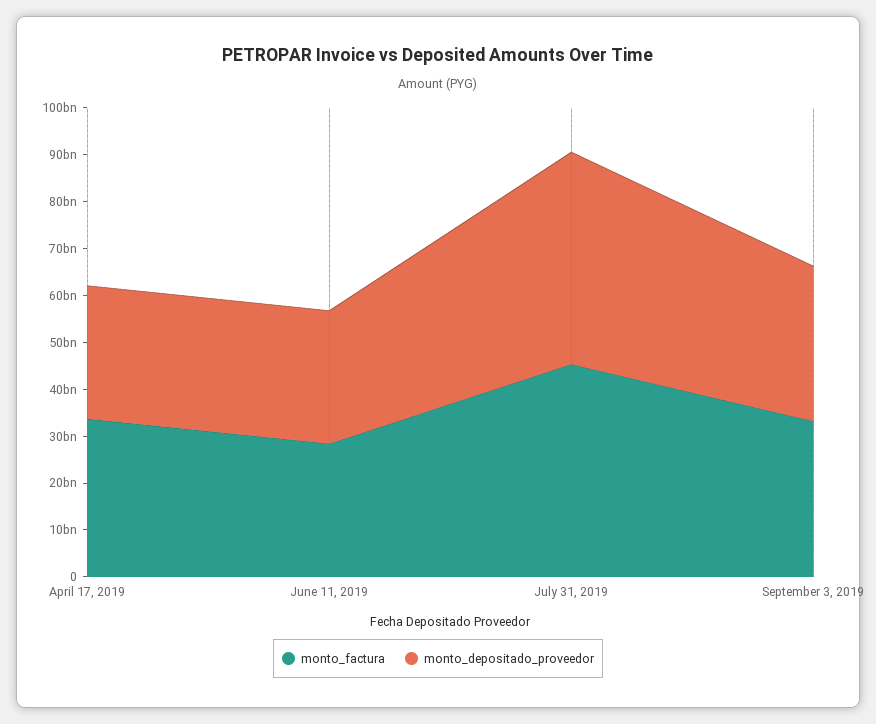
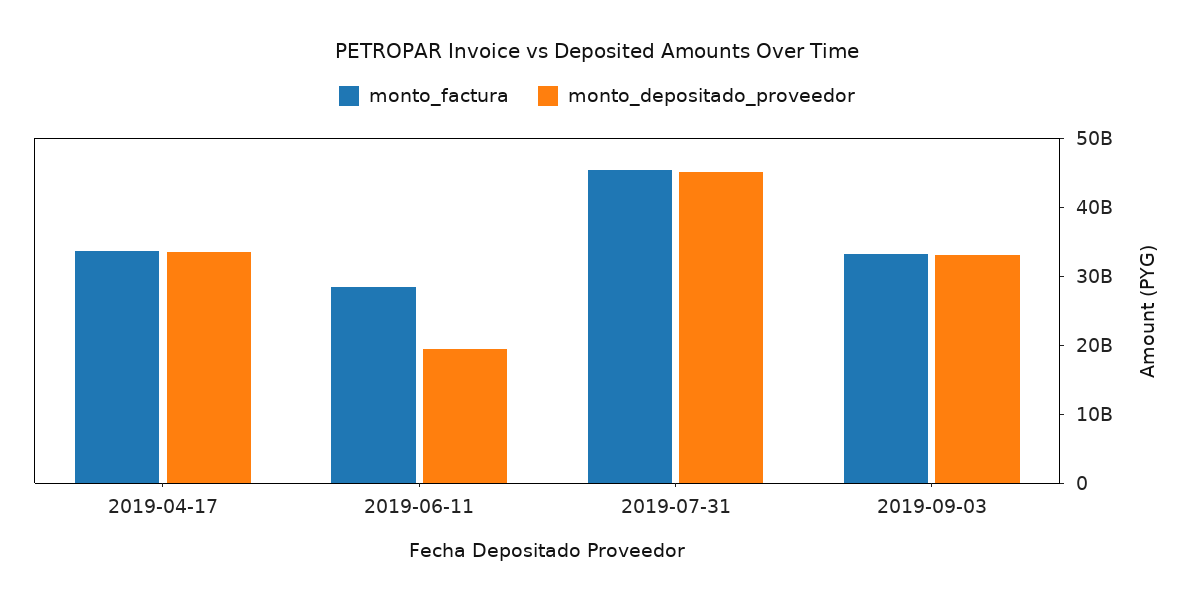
  {
    "monto_factura": {
      "April 17, 2019": 34000000000,
      "June 11, 2019": 28000000000,
      "July 31, 2019": 46000000000,
      "September 3, 2019": 34000000000
    },
    "monto_depositado_proveedor": {
-     "April 17, 2019": 28000000000,
+     "April 17, 2019": 34000000000,
-     "June 11, 2019": 28000000000,
+     "June 11, 2019": 20000000000,
      "July 31, 2019": 46000000000,
      "September 3, 2019": 34000000000
    }
  }

